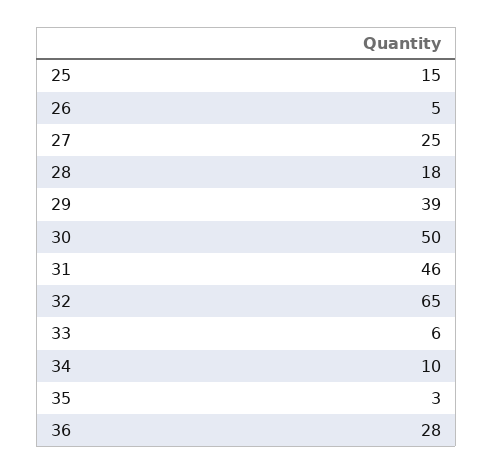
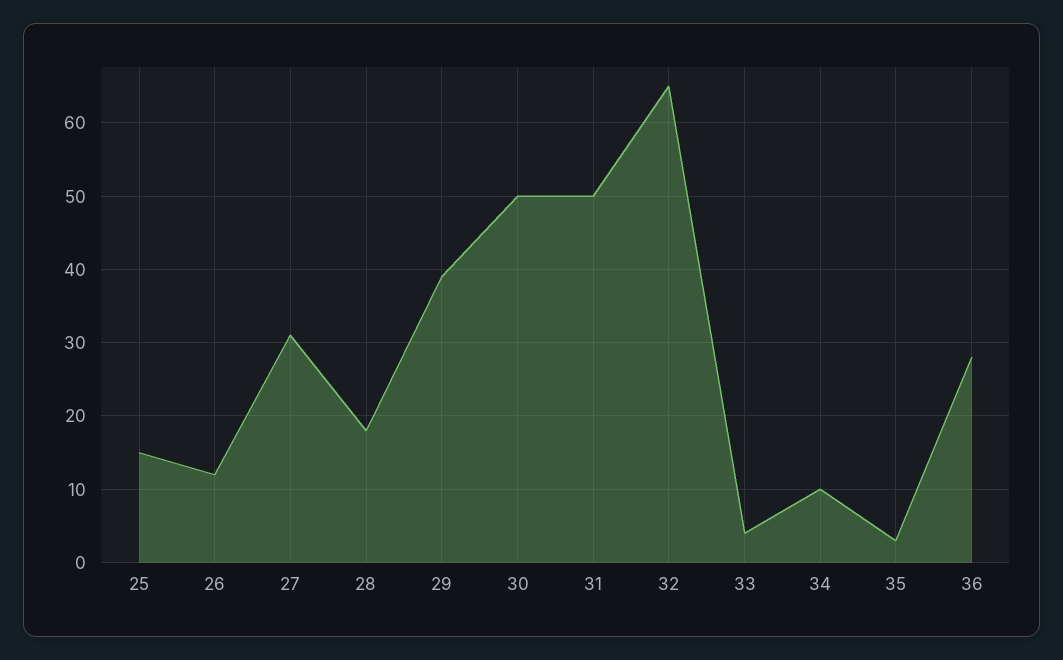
  {
    "25": 15,
-   "26": 5,
+   "26": 12,
-   "27": 25,
+   "27": 31,
    "28": 18,
    "29": 39,
    "30": 50,
-   "31": 46,
+   "31": 50,
    "32": 65,
-   "33": 6,
+   "33": 4,
    "34": 10,
    "35": 3,
    "36": 28
  }

